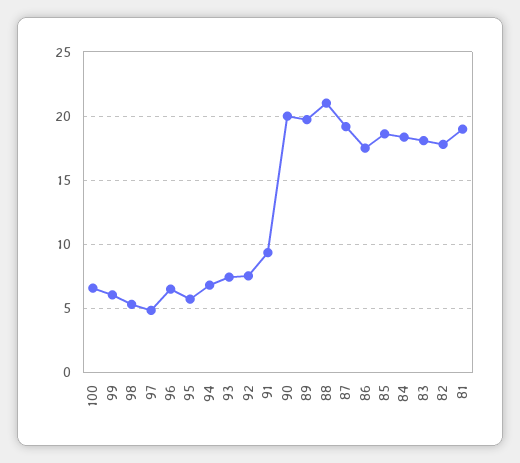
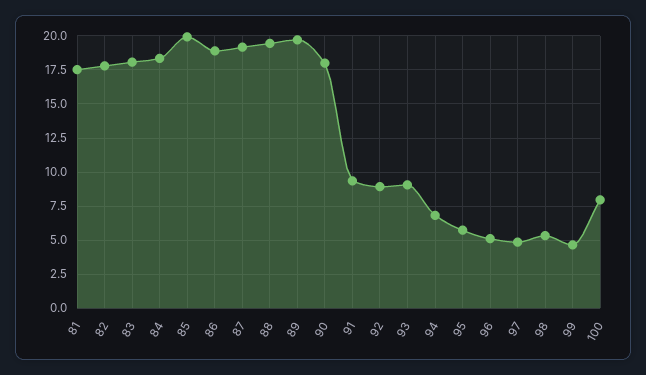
  {
-   "100": 6.5,
+   "100": 8,
-   "99": 6,
+   "99": 4.5,
    "98": 5.5,
    "97": 5,
-   "96": 6.5,
+   "96": 5,
    "95": 5.5,
    "94": 7,
-   "93": 7.5,
+   "93": 9,
-   "92": 7.5,
+   "92": 9,
    "91": 9.5,
-   "90": 20,
+   "90": 18,
    "89": 19.5,
-   "88": 21,
+   "88": 19.5,
    "87": 19,
-   "86": 17.5,
+   "86": 19,
-   "85": 18.5,
+   "85": 20,
    "84": 18.5,
    "83": 18,
    "82": 18,
-   "81": 19
+   "81": 17.5
  }

